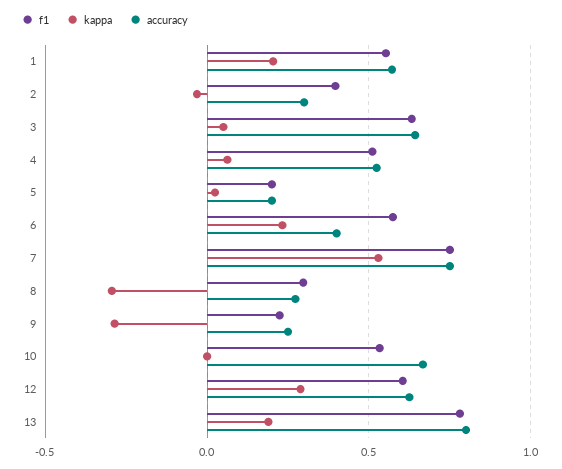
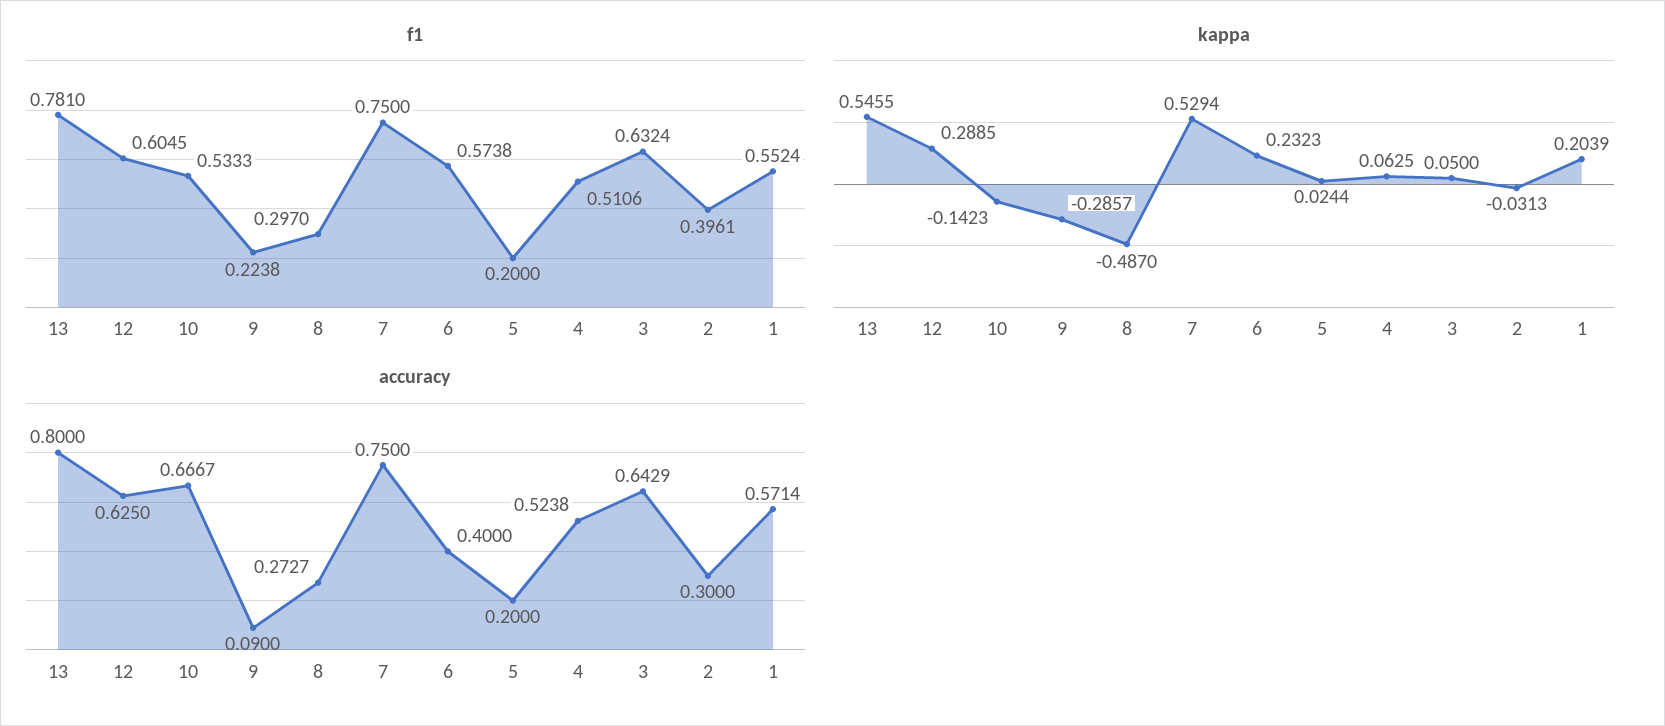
  {
    "f1": {
      "1": 0.5524,
      "2": 0.3961,
      "3": 0.6324,
      "4": 0.5106,
      "5": 0.2,
      "6": 0.5738,
      "7": 0.75,
      "8": 0.297,
      "9": 0.2238,
      "10": 0.5333,
      "12": 0.6045,
      "13": 0.781
    },
    "kappa": {
      "1": 0.2039,
      "2": -0.0313,
      "3": 0.05,
      "4": 0.0625,
      "5": 0.0244,
      "6": 0.2323,
      "7": 0.5294,
-     "8": -0.3,
+     "8": -0.487,
      "9": -0.2857,
-     "10": 0,
+     "10": -0.1423,
      "12": 0.2885,
-     "13": 0.2
+     "13": 0.5455
    },
    "accuracy": {
      "1": 0.5714,
      "2": 0.3,
      "3": 0.6429,
      "4": 0.5238,
      "5": 0.2,
      "6": 0.4,
      "7": 0.75,
      "8": 0.2727,
-     "9": 0.25,
+     "9": 0.09,
      "10": 0.6667,
      "12": 0.625,
      "13": 0.8
    }
  }

